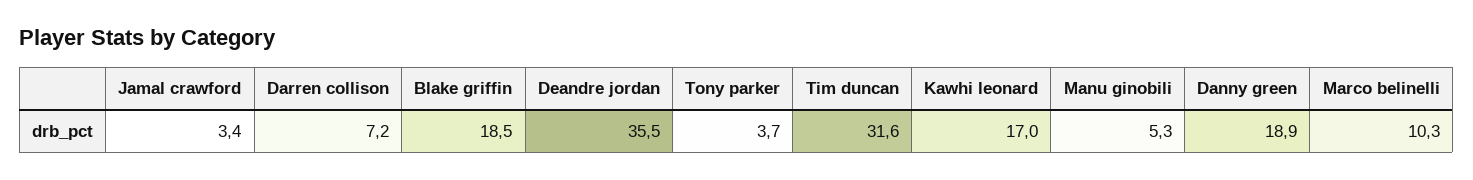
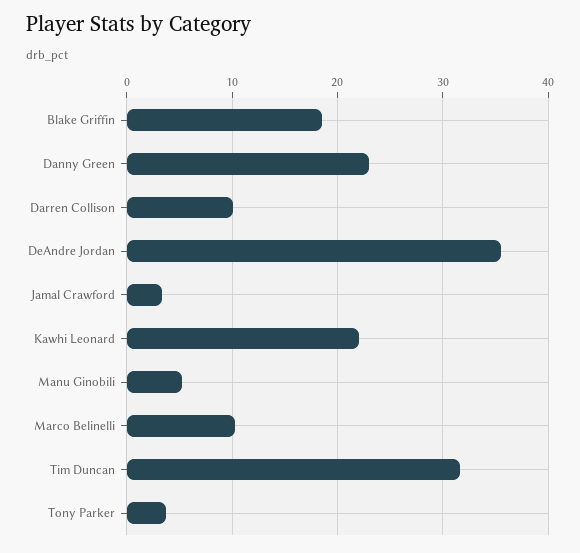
  {
    "Jamal crawford": 3.4,
-   "Darren collison": 7.2,
+   "Darren collison": 10,
    "Blake griffin": 18.5,
    "Deandre jordan": 35.5,
    "Tony parker": 3.7,
    "Tim duncan": 31.6,
-   "Kawhi leonard": 17,
+   "Kawhi leonard": 22,
    "Manu ginobili": 5.3,
-   "Danny green": 18.9,
+   "Danny green": 23,
    "Marco belinelli": 10.3
  }

